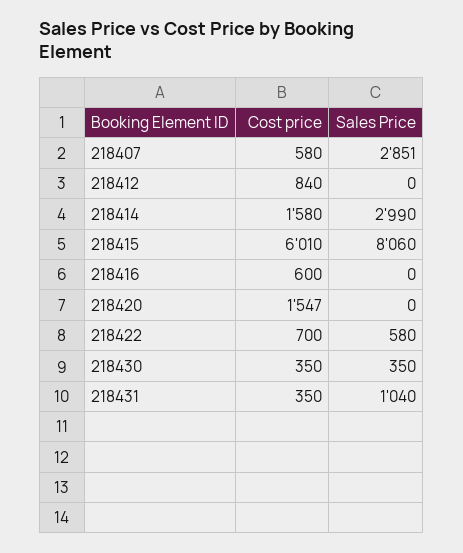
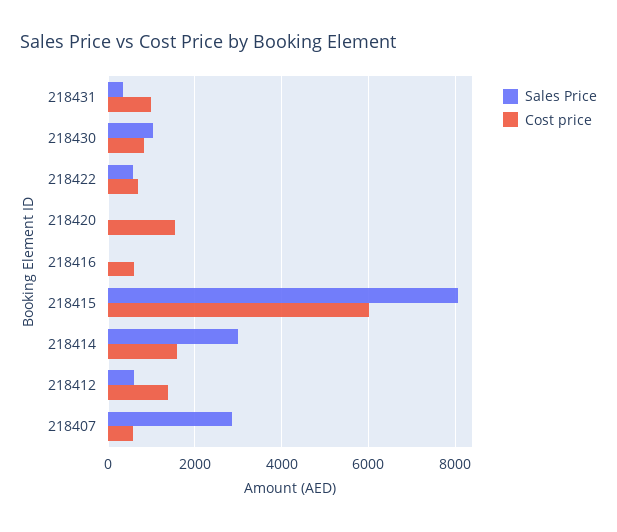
  {
    "Cost price": {
      "218407": 580,
-     "218412": 840,
+     "218412": 1400,
      "218414": 1580,
      "218415": 6010,
      "218416": 600,
      "218420": 1547,
      "218422": 700,
-     "218430": 350,
+     "218430": 800,
-     "218431": 350
+     "218431": 1000
    },
    "Sales Price": {
      "218407": 2851,
-     "218412": 0,
+     "218412": 600,
      "218414": 2990,
      "218415": 8060,
      "218416": 0,
      "218420": 0,
      "218422": 580,
-     "218430": 350,
+     "218430": 1000,
-     "218431": 1040
+     "218431": 400
    }
  }

